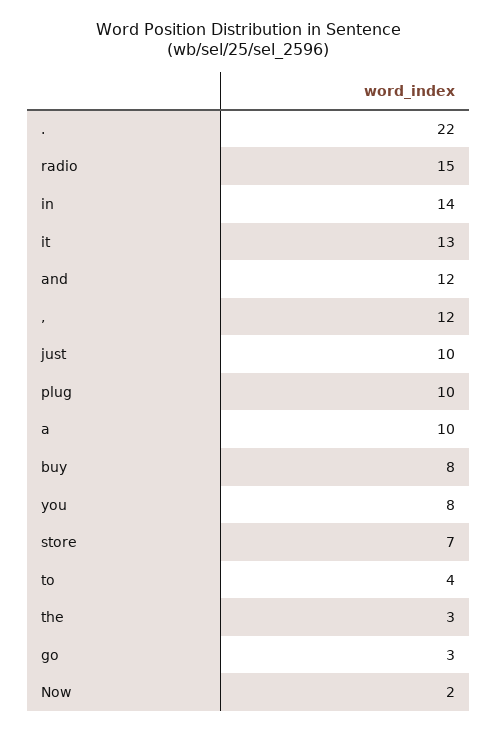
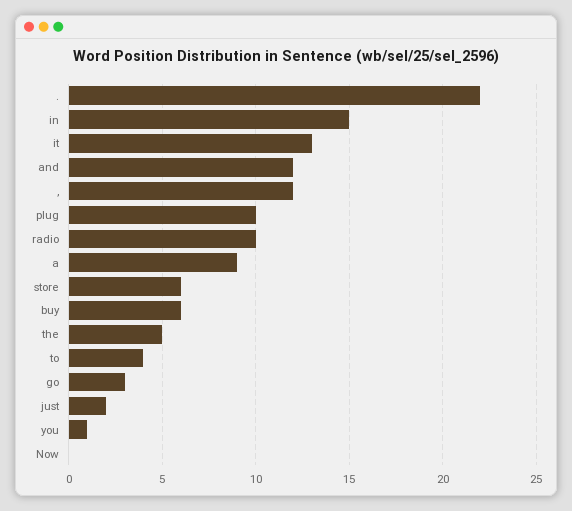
  {
    ".": 22,
-   "radio": 15,
+   "radio": 10,
-   "in": 14,
+   "in": 15,
    "it": 13,
    "and": 12,
    ",": 12,
-   "just": 10,
+   "just": 2,
    "plug": 10,
-   "a": 10,
+   "a": 9,
-   "buy": 8,
+   "buy": 6,
-   "you": 8,
+   "you": 1,
-   "store": 7,
+   "store": 6,
    "to": 4,
-   "the": 3,
+   "the": 5,
    "go": 3,
-   "Now": 2
+   "Now": 0
  }

